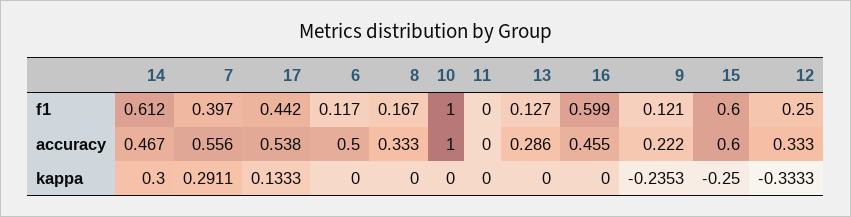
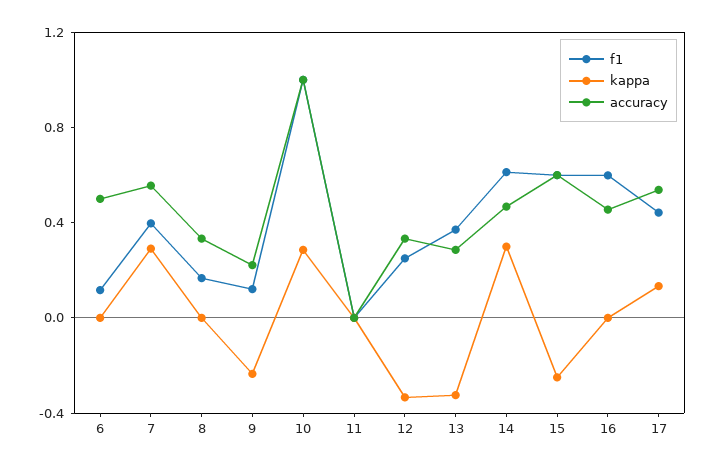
  {
    "f1": {
      "14": 0.612,
      "7": 0.397,
      "17": 0.442,
      "6": 0.117,
      "8": 0.167,
      "10": 1,
      "11": 0,
-     "13": 0.127,
+     "13": 0.4,
      "16": 0.599,
      "9": 0.121,
      "15": 0.6,
      "12": 0.25
    },
    "accuracy": {
      "14": 0.467,
      "7": 0.556,
      "17": 0.538,
      "6": 0.5,
      "8": 0.333,
      "10": 1,
      "11": 0,
      "13": 0.286,
      "16": 0.455,
      "9": 0.222,
      "15": 0.6,
      "12": 0.333
    },
    "kappa": {
      "14": 0.3,
      "7": 0.2911,
      "17": 0.1333,
      "6": 0,
      "8": 0,
-     "10": 0,
+     "10": 0.3,
      "11": 0,
-     "13": 0,
+     "13": -0.3,
      "16": 0,
      "9": -0.2353,
      "15": -0.25,
      "12": -0.3333
    }
  }

